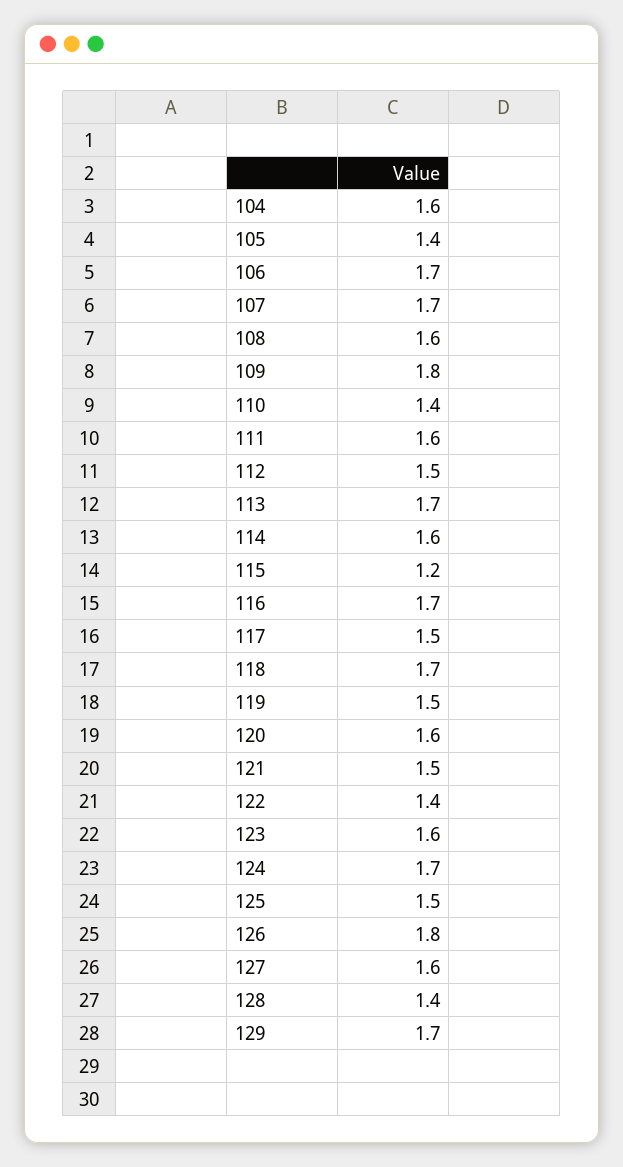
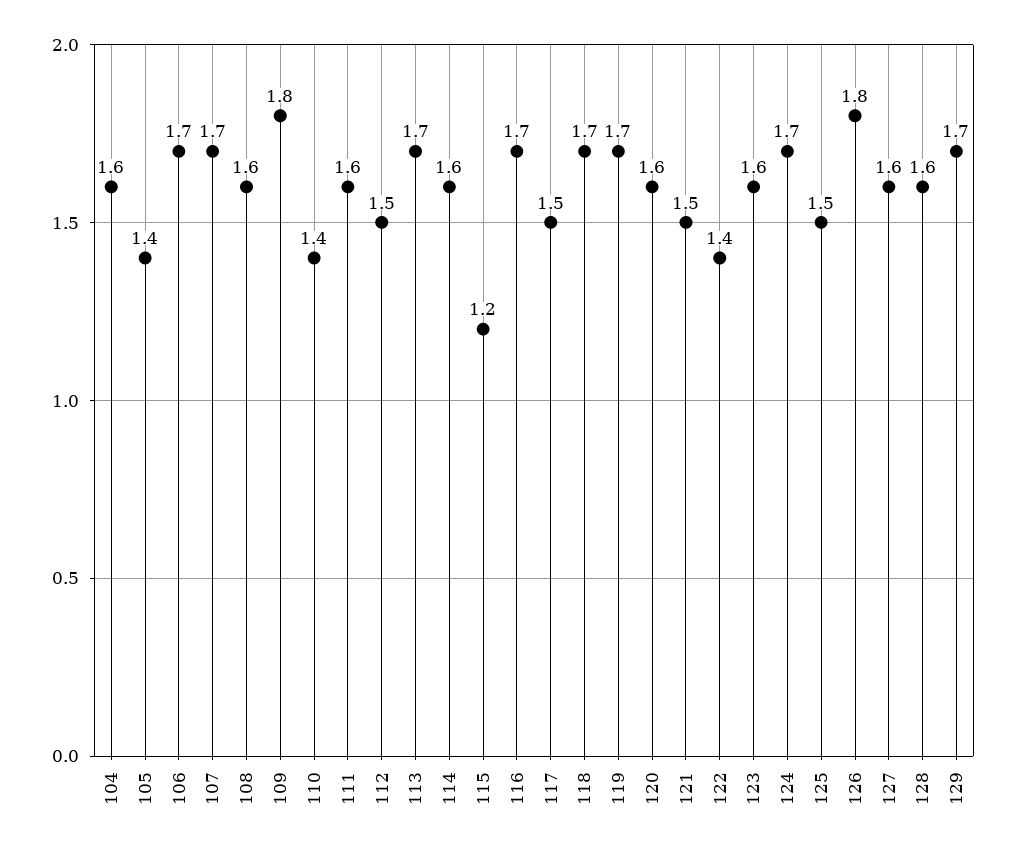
  {
    "104": 1.6,
    "105": 1.4,
    "106": 1.7,
    "107": 1.7,
    "108": 1.6,
    "109": 1.8,
    "110": 1.4,
    "111": 1.6,
    "112": 1.5,
    "113": 1.7,
    "114": 1.6,
    "115": 1.2,
    "116": 1.7,
    "117": 1.5,
    "118": 1.7,
-   "119": 1.5,
+   "119": 1.7,
    "120": 1.6,
    "121": 1.5,
    "122": 1.4,
    "123": 1.6,
    "124": 1.7,
    "125": 1.5,
    "126": 1.8,
    "127": 1.6,
-   "128": 1.4,
+   "128": 1.6,
    "129": 1.7
  }

